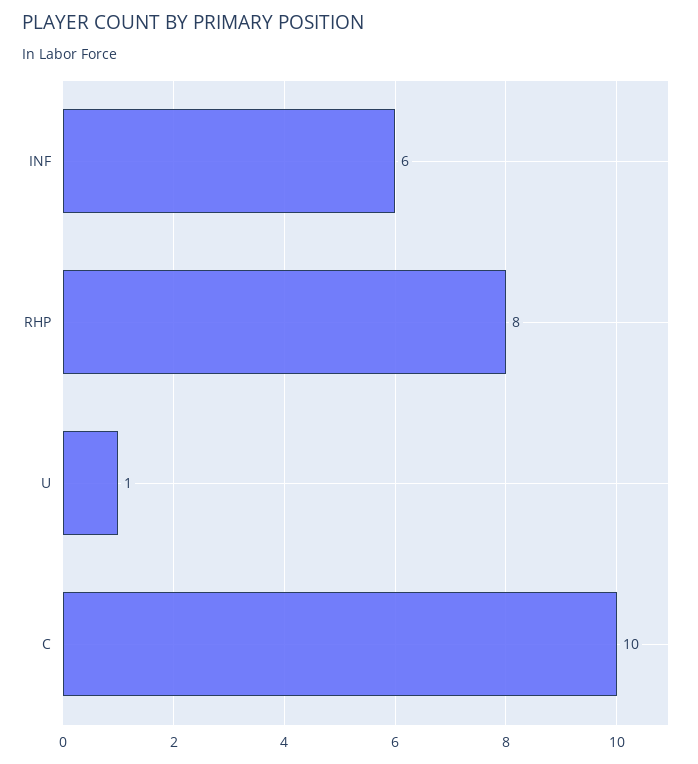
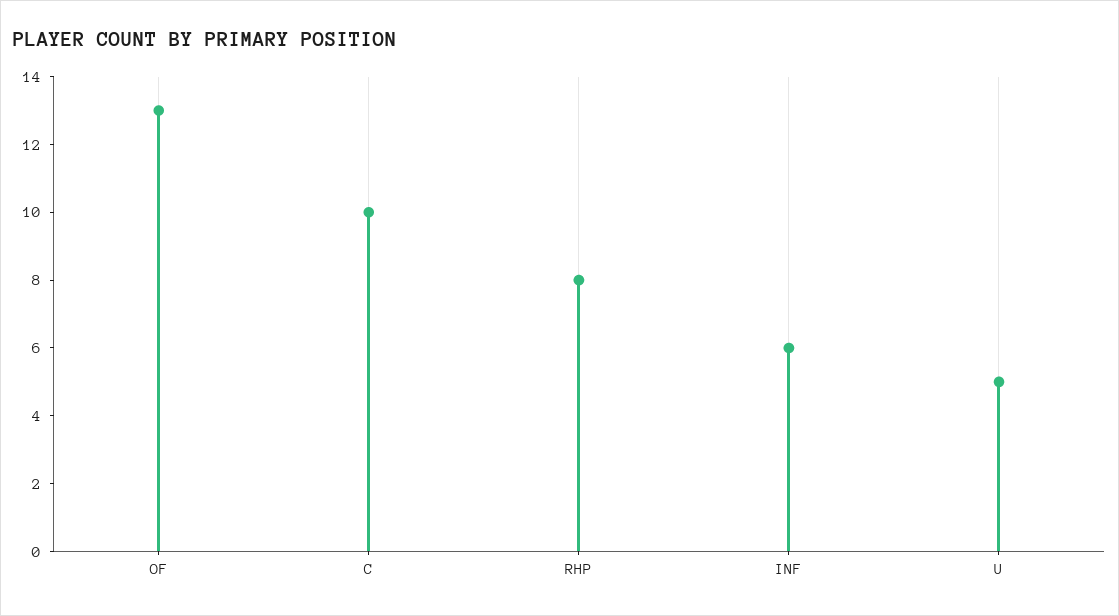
  {
    "INF": 6,
    "RHP": 8,
-   "U": 1,
+   "U": 5,
-   "C": 10
+   "C": 10,
+   "OF": 13
  }

